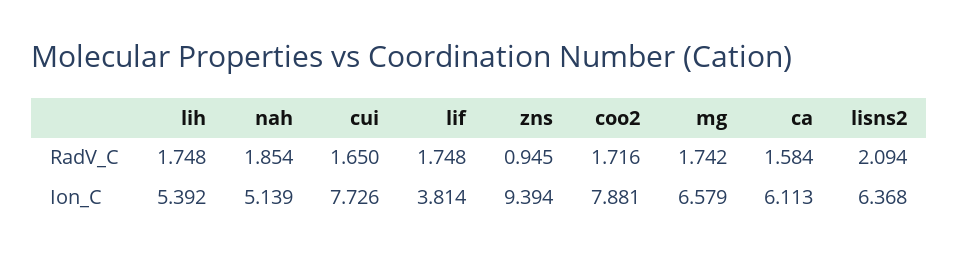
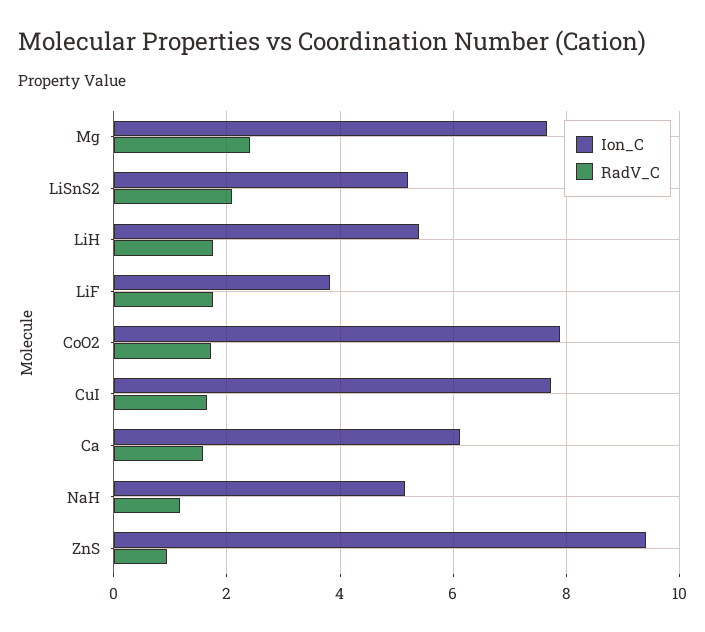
  {
    "RadV_C": {
      "lih": 1.748,
-     "nah": 1.854,
+     "nah": 1.2,
      "cui": 1.65,
      "lif": 1.748,
      "zns": 0.945,
      "coo2": 1.716,
-     "mg": 1.742,
+     "mg": 2.4,
      "ca": 1.584,
      "lisns2": 2.094
    },
    "Ion_C": {
      "lih": 5.392,
      "nah": 5.139,
      "cui": 7.726,
      "lif": 3.814,
      "zns": 9.394,
      "coo2": 7.881,
-     "mg": 6.579,
+     "mg": 7.6,
      "ca": 6.113,
-     "lisns2": 6.368
+     "lisns2": 5.2
    }
  }

